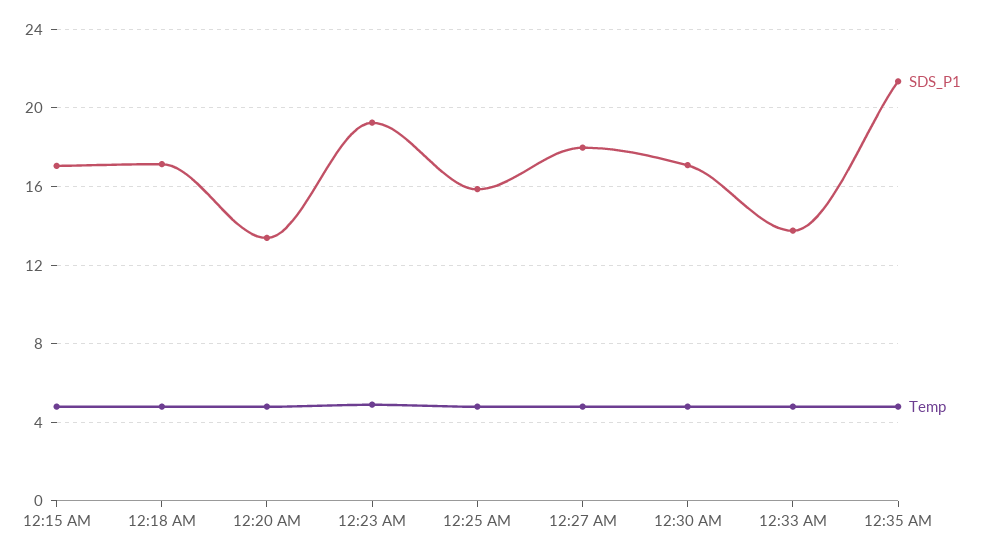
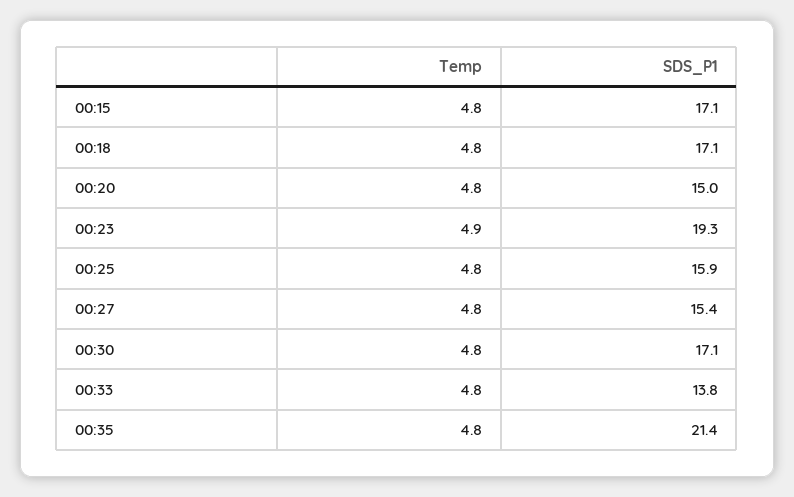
  {
    "SDS_P1": {
      "12:15 AM": 17.1,
      "12:18 AM": 17.1,
-     "12:20 AM": 13.5,
+     "12:20 AM": 15,
      "12:23 AM": 19.3,
      "12:25 AM": 15.9,
-     "12:27 AM": 18,
+     "12:27 AM": 15.4,
      "12:30 AM": 17.1,
      "12:33 AM": 13.8,
      "12:35 AM": 21.4
    },
    "Temp": {
      "12:15 AM": 4.8,
      "12:18 AM": 4.8,
      "12:20 AM": 4.8,
      "12:23 AM": 4.9,
      "12:25 AM": 4.8,
      "12:27 AM": 4.8,
      "12:30 AM": 4.8,
      "12:33 AM": 4.8,
      "12:35 AM": 4.8
    }
  }

